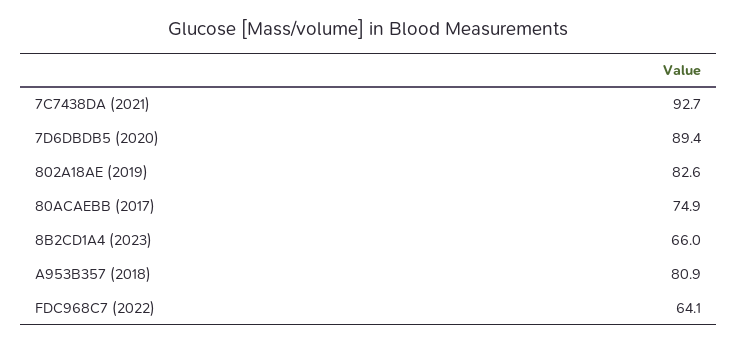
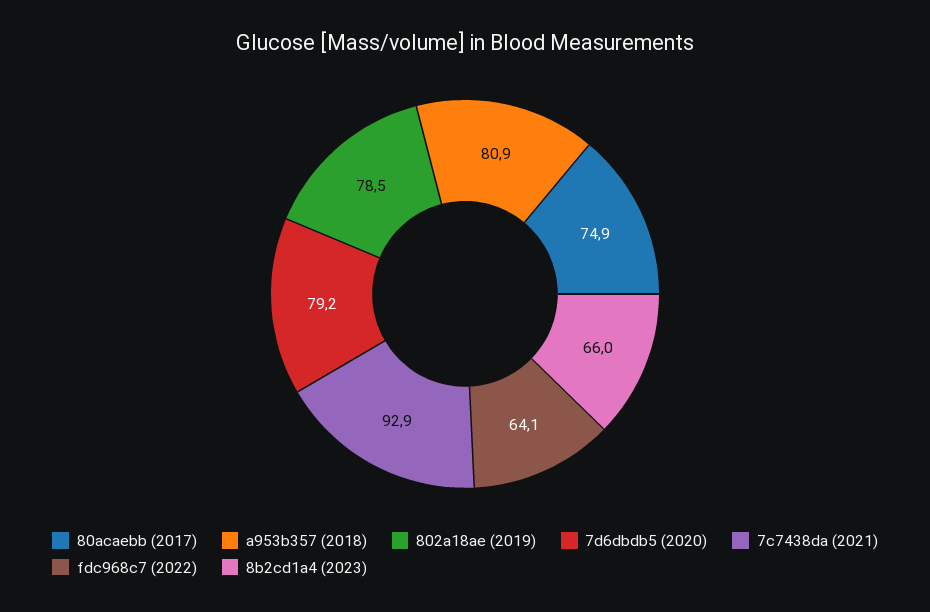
  {
-   "7C7438DA (2021)": 92.7,
+   "7C7438DA (2021)": 92.9,
-   "7D6DBDB5 (2020)": 89.4,
+   "7D6DBDB5 (2020)": 79.2,
-   "802A18AE (2019)": 82.6,
+   "802A18AE (2019)": 78.5,
    "80ACAEBB (2017)": 74.9,
    "8B2CD1A4 (2023)": 66,
    "A953B357 (2018)": 80.9,
    "FDC968C7 (2022)": 64.1
  }

